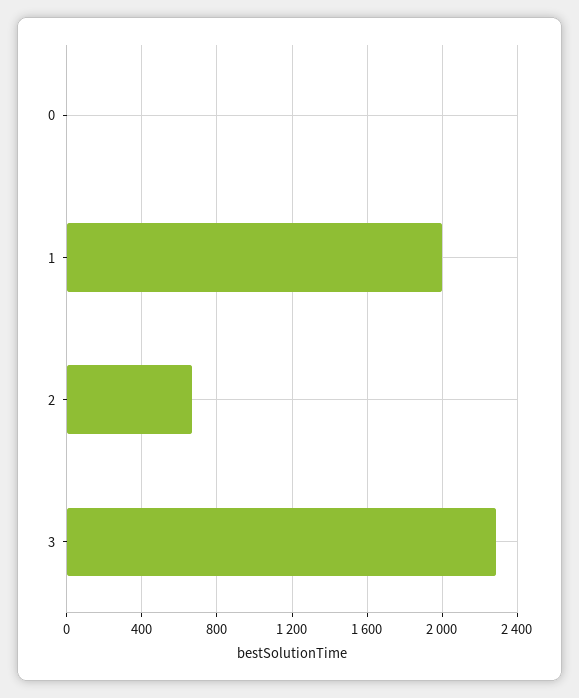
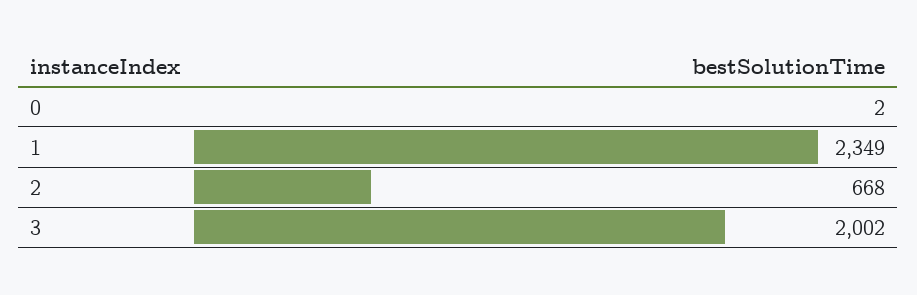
  {
    "0": 2,
-   "1": 2000,
+   "1": 2349,
    "2": 668,
-   "3": 2300
+   "3": 2002
  }

